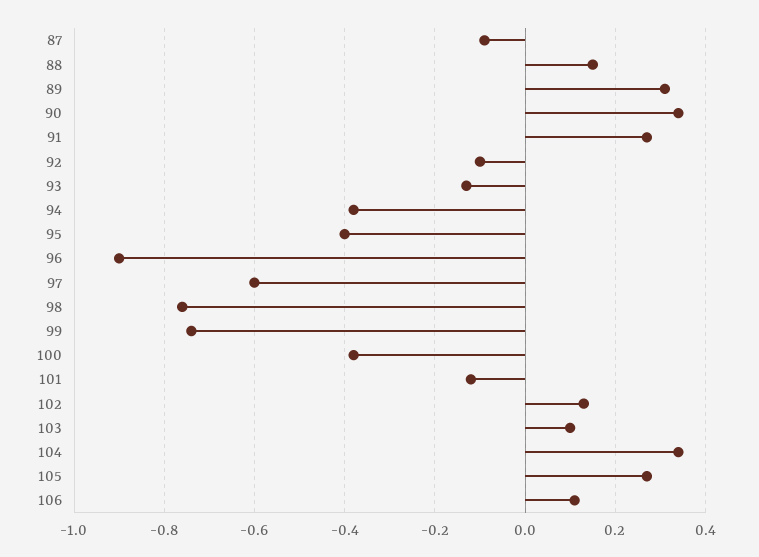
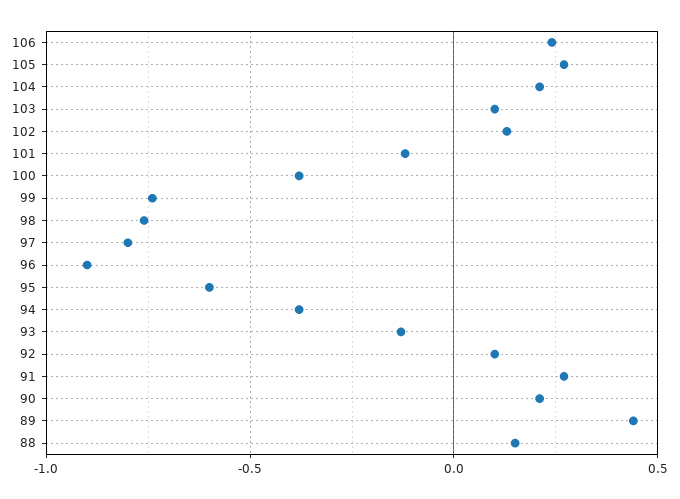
  {
-   "87": -0.1,
    "88": 0.15,
-   "89": 0.3,
+   "89": 0.45,
-   "90": 0.35,
+   "90": 0.2,
    "91": 0.25,
-   "92": -0.1,
+   "92": 0.1,
    "93": -0.15,
    "94": -0.4,
-   "95": -0.4,
+   "95": -0.6,
    "96": -0.9,
-   "97": -0.6,
+   "97": -0.8,
    "98": -0.75,
    "99": -0.75,
    "100": -0.4,
    "101": -0.1,
    "102": 0.15,
    "103": 0.1,
-   "104": 0.35,
+   "104": 0.2,
    "105": 0.25,
-   "106": 0.1
+   "106": 0.25
  }

